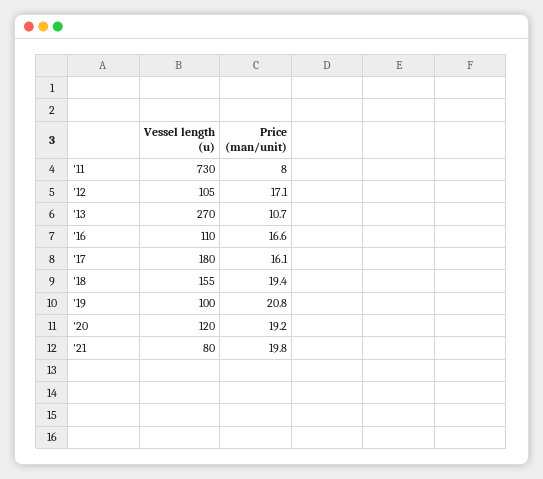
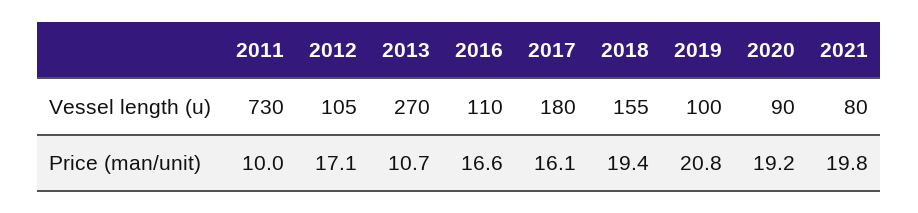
  {
    "Vessel length (u)": {
      "'11": 730,
      "'12": 105,
      "'13": 270,
      "'16": 110,
      "'17": 180,
      "'18": 155,
      "'19": 100,
-     "'20": 120,
+     "'20": 90,
      "'21": 80
    },
    "Price (man/unit)": {
-     "'11": 8,
+     "'11": 10,
      "'12": 17.1,
      "'13": 10.7,
      "'16": 16.6,
      "'17": 16.1,
      "'18": 19.4,
      "'19": 20.8,
      "'20": 19.2,
      "'21": 19.8
    }
  }

